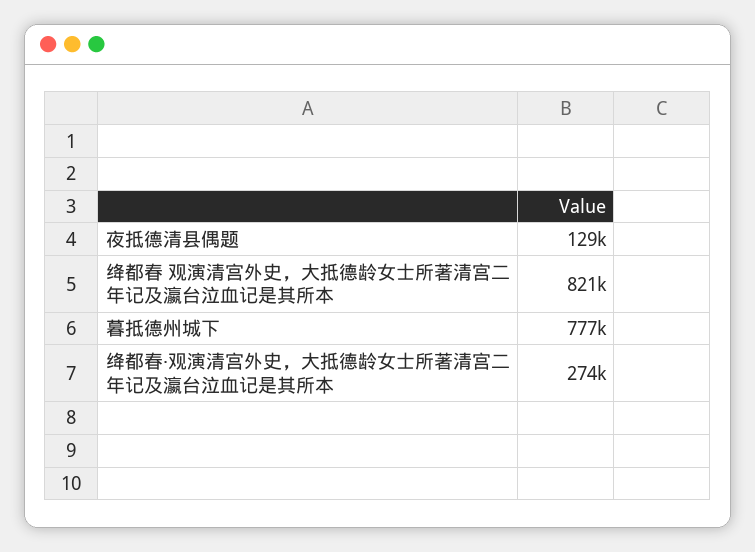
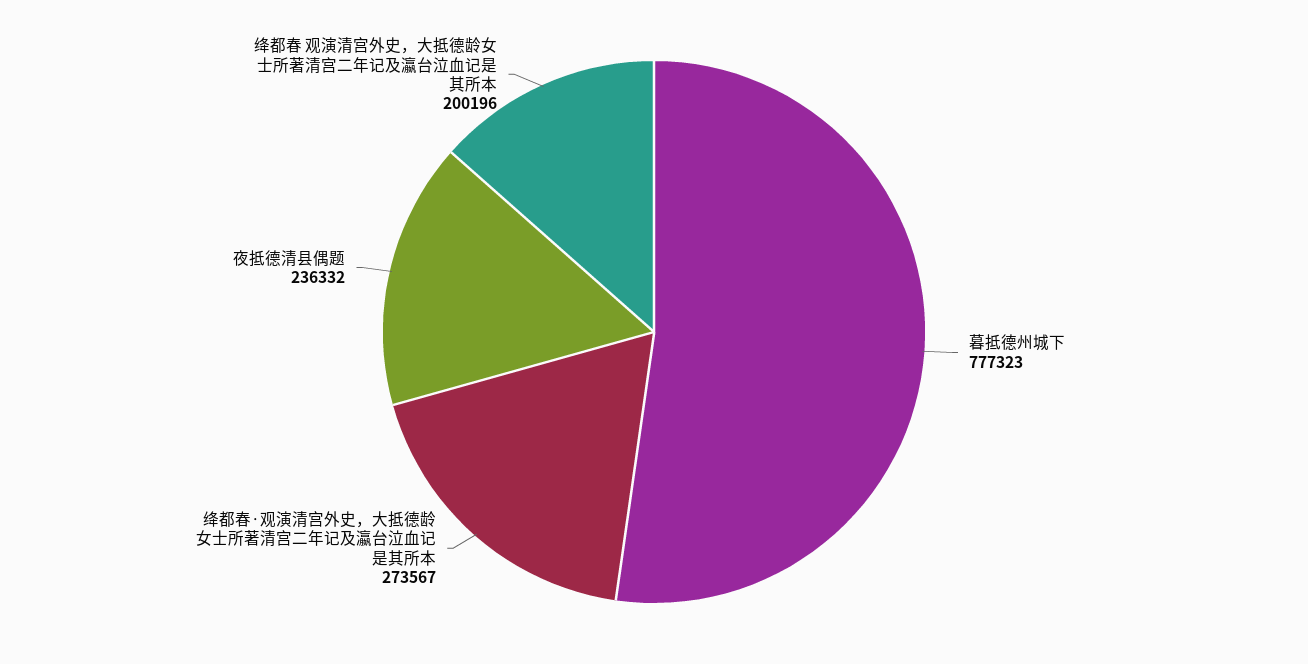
  {
-   "夜抵德清县偶题": 129000,
+   "夜抵德清县偶题": 236332,
-   "绛都春 观演清宫外史，大抵德龄女士所著清宫二年记及瀛台泣血记是其所本": 821000,
+   "绛都春 观演清宫外史，大抵德龄女士所著清宫二年记及瀛台泣血记是其所本": 200196,
    "暮抵德州城下": 777323,
    "绛都春·观演清宫外史，大抵德龄女士所著清宫二年记及瀛台泣血记是其所本": 273567
  }

